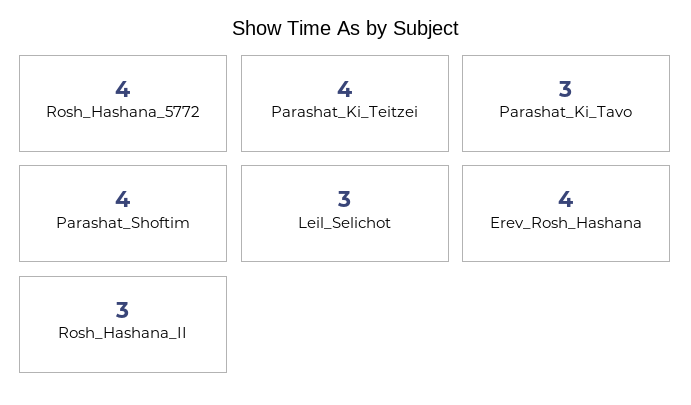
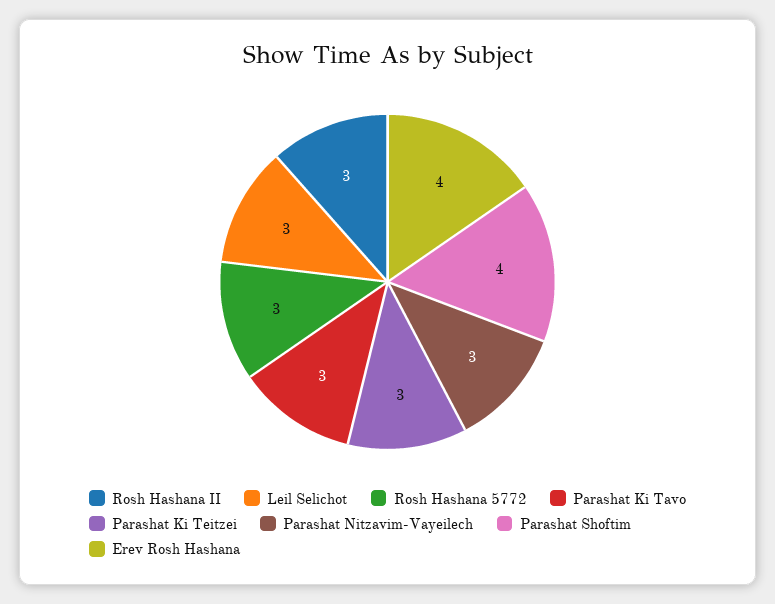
  {
-   "Rosh_Hashana_5772": 4,
+   "Rosh_Hashana_5772": 3,
-   "Parashat_Ki_Teitzei": 4,
+   "Parashat_Ki_Teitzei": 3,
    "Parashat_Ki_Tavo": 3,
    "Parashat_Shoftim": 4,
    "Leil_Selichot": 3,
    "Erev_Rosh_Hashana": 4,
-   "Rosh_Hashana_II": 3
+   "Rosh_Hashana_II": 3,
+   "Parashat Nitzavim-Vayeilech": 3
  }

